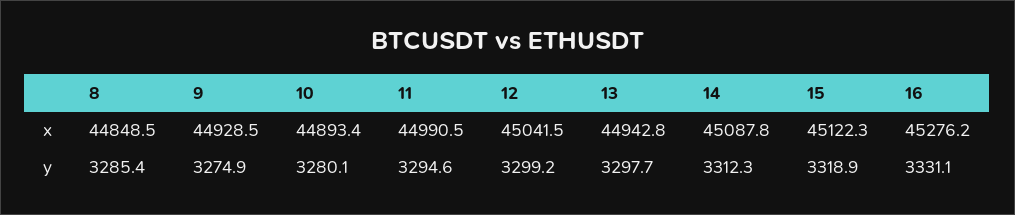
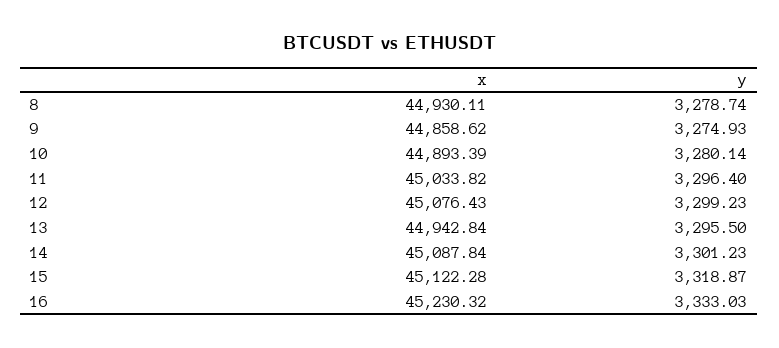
  {
    "8": {
-     "x": 44848.5,
+     "x": 44930.11,
-     "y": 3285.4
+     "y": 3278.74
    },
    "9": {
-     "x": 44928.5,
+     "x": 44858.62,
      "y": 3274.93
    },
    "10": {
      "x": 44893.39,
      "y": 3280.14
    },
    "11": {
-     "x": 44990.5,
+     "x": 45033.82,
-     "y": 3294.6
+     "y": 3296.4
    },
    "12": {
-     "x": 45041.5,
+     "x": 45076.43,
      "y": 3299.23
    },
    "13": {
      "x": 44942.84,
-     "y": 3297.7
+     "y": 3295.5
    },
    "14": {
      "x": 45087.84,
-     "y": 3312.3
+     "y": 3301.23
    },
    "15": {
      "x": 45122.28,
      "y": 3318.87
    },
    "16": {
-     "x": 45276.2,
+     "x": 45230.32,
-     "y": 3331.1
+     "y": 3333.03
    }
  }

